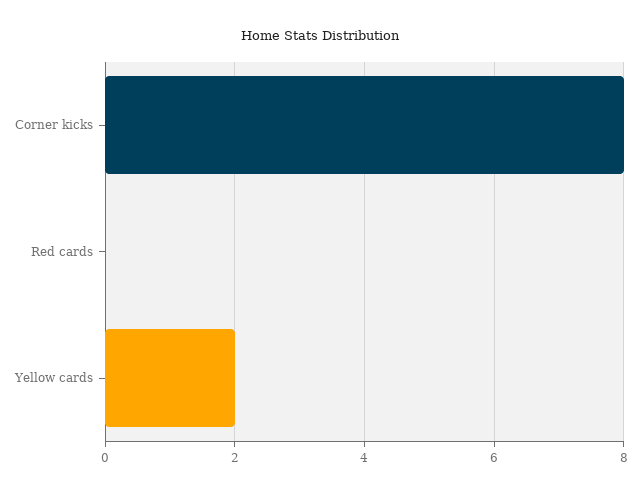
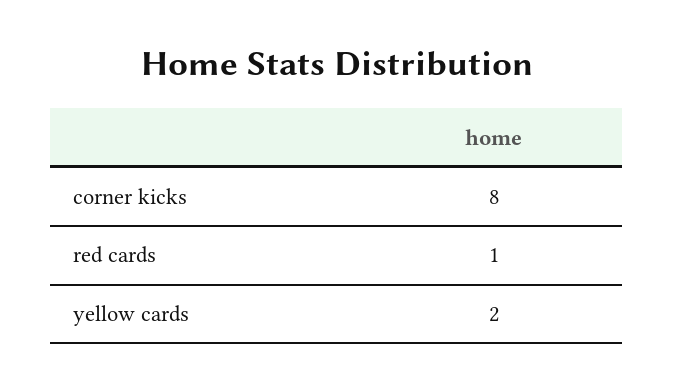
  {
    "Corner kicks": 8,
-   "Red cards": 0,
+   "Red cards": 1,
    "Yellow cards": 2
  }

